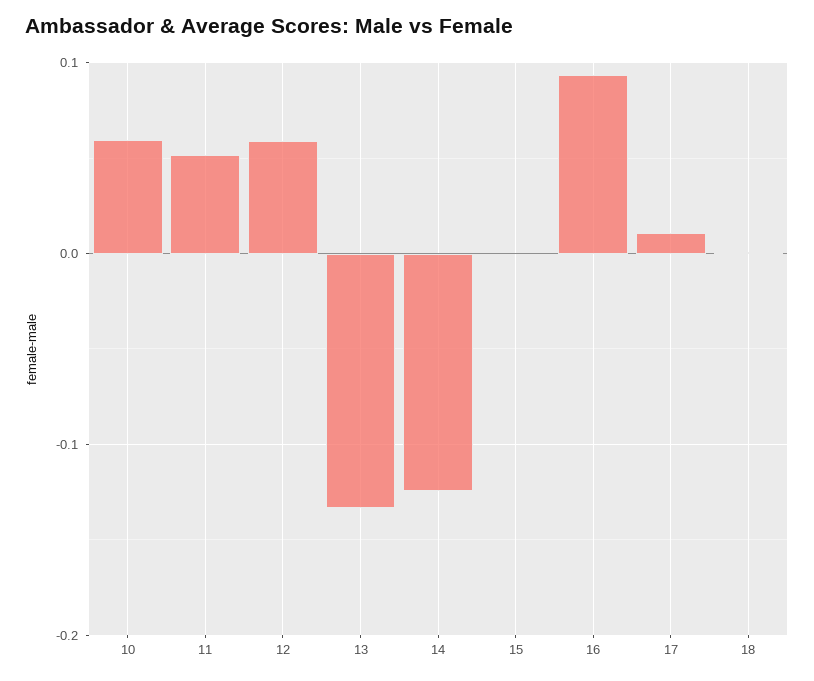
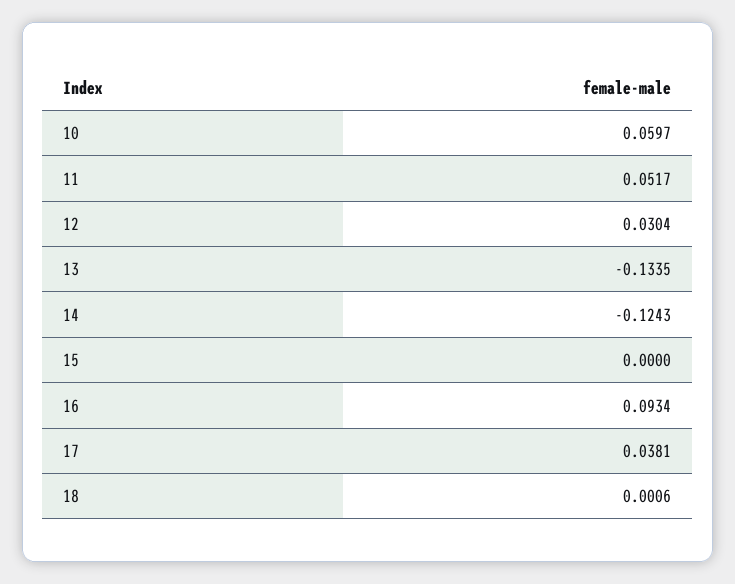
  {
    "10": 0.0597,
    "11": 0.0517,
-   "12": 0.06,
+   "12": 0.0304,
    "13": -0.1335,
    "14": -0.1243,
    "15": 0,
    "16": 0.0934,
-   "17": 0.01,
+   "17": 0.0381,
    "18": 0.0006
  }

